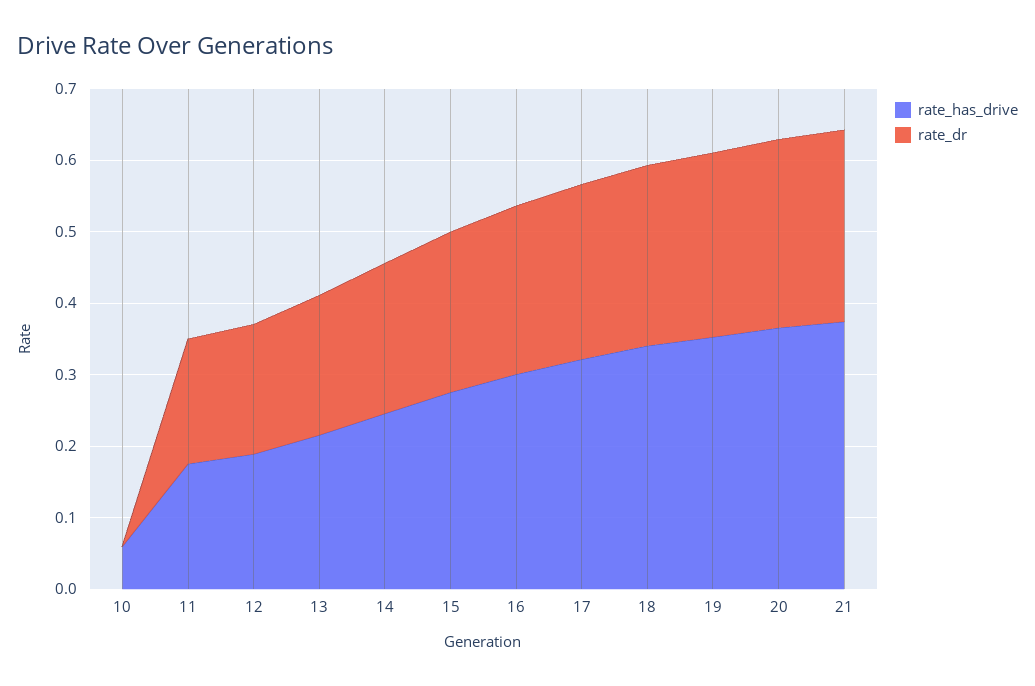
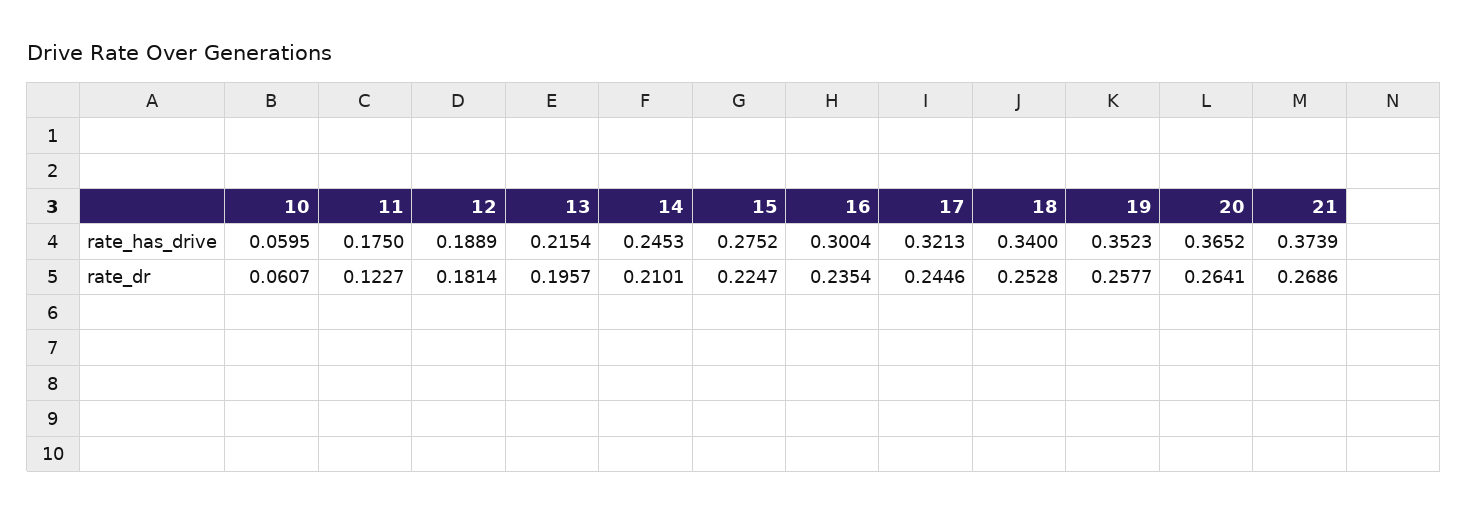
  {
    "rate_has_drive": {
      "10": 0.0595,
      "11": 0.175,
      "12": 0.1889,
      "13": 0.2154,
      "14": 0.2453,
      "15": 0.2752,
      "16": 0.3004,
      "17": 0.3213,
      "18": 0.34,
      "19": 0.3523,
      "20": 0.3652,
      "21": 0.3739
    },
    "rate_dr": {
-     "10": 0,
+     "10": 0.0607,
-     "11": 0.18,
+     "11": 0.1227,
      "12": 0.1814,
      "13": 0.1957,
      "14": 0.2101,
      "15": 0.2247,
      "16": 0.2354,
      "17": 0.2446,
      "18": 0.2528,
      "19": 0.2577,
      "20": 0.2641,
      "21": 0.2686
    }
  }

